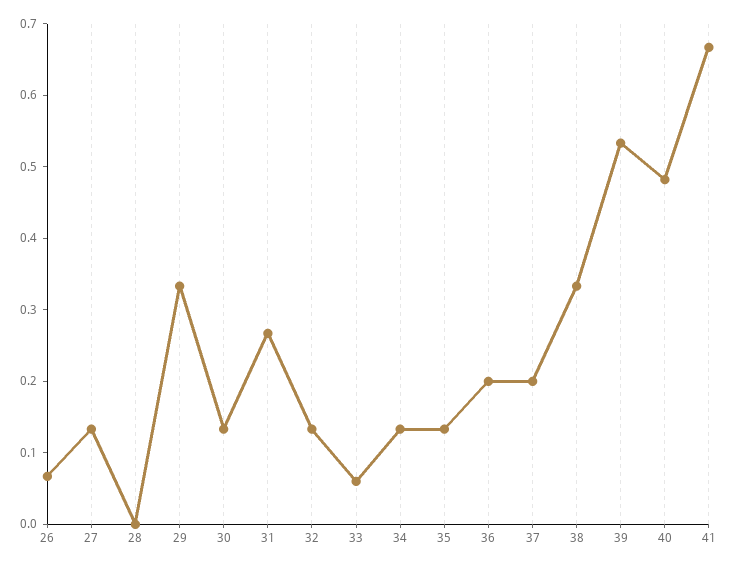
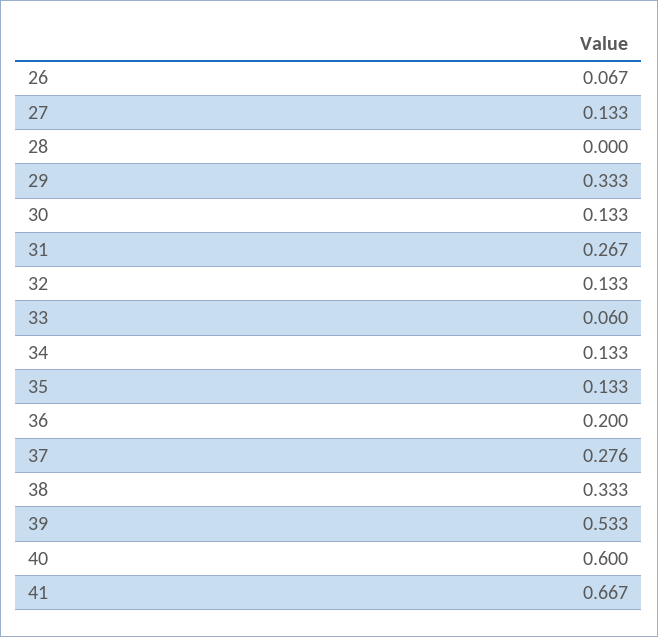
  {
    "26": 0.067,
    "27": 0.133,
    "28": 0,
    "29": 0.333,
    "30": 0.133,
    "31": 0.267,
    "32": 0.133,
    "33": 0.06,
    "34": 0.133,
    "35": 0.133,
    "36": 0.2,
-   "37": 0.2,
+   "37": 0.276,
    "38": 0.333,
    "39": 0.533,
-   "40": 0.48,
+   "40": 0.6,
    "41": 0.667
  }

